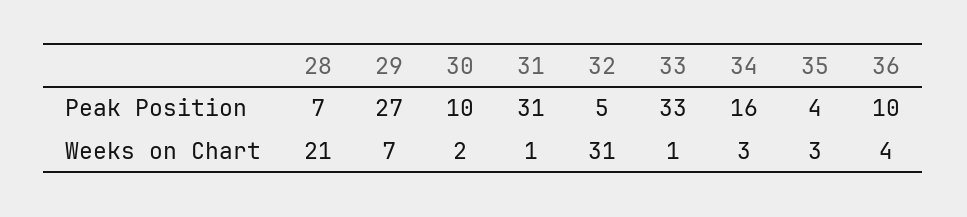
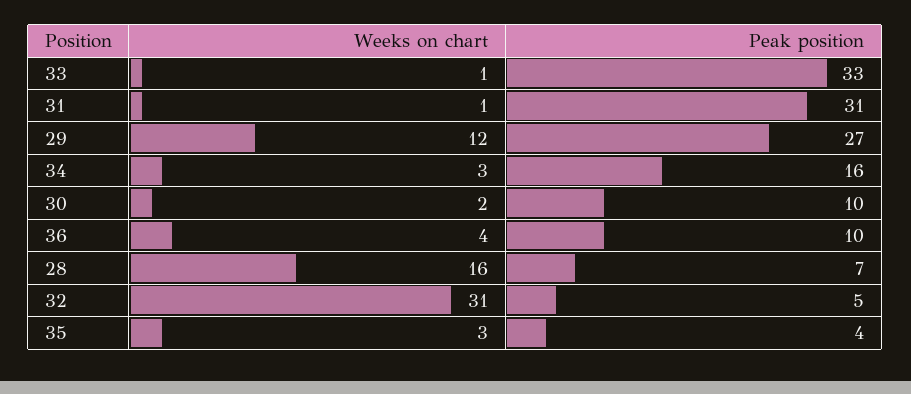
  {
    "28": {
      "Peak Position": 7,
-     "Weeks on Chart": 21
+     "Weeks on Chart": 16
    },
    "29": {
      "Peak Position": 27,
-     "Weeks on Chart": 7
+     "Weeks on Chart": 12
    },
    "30": {
      "Peak Position": 10,
      "Weeks on Chart": 2
    },
    "31": {
      "Peak Position": 31,
      "Weeks on Chart": 1
    },
    "32": {
      "Peak Position": 5,
      "Weeks on Chart": 31
    },
    "33": {
      "Peak Position": 33,
      "Weeks on Chart": 1
    },
    "34": {
      "Peak Position": 16,
      "Weeks on Chart": 3
    },
    "35": {
      "Peak Position": 4,
      "Weeks on Chart": 3
    },
    "36": {
      "Peak Position": 10,
      "Weeks on Chart": 4
    }
  }

